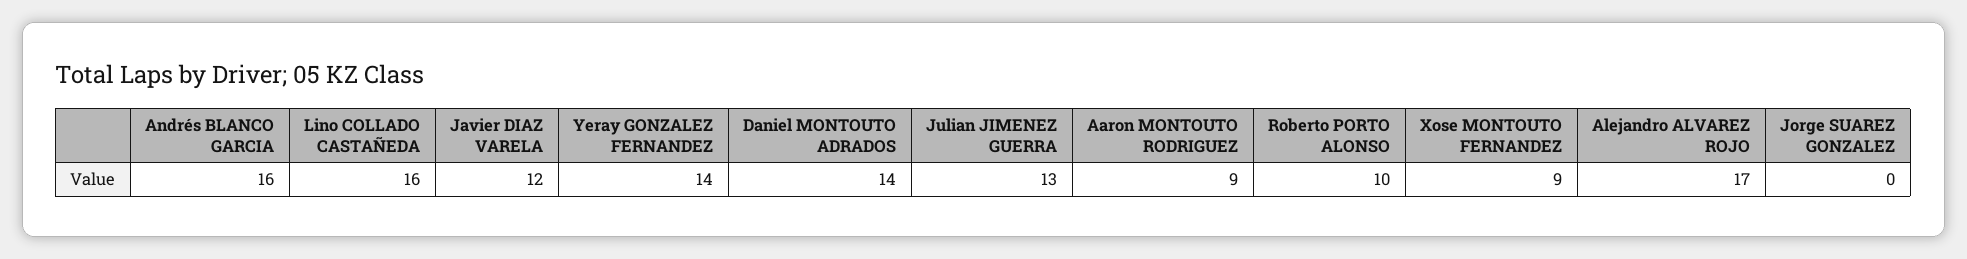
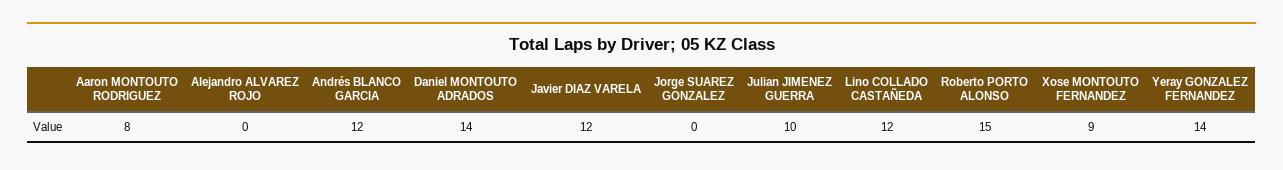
  {
-   "Andrés BLANCO GARCIA": 16,
+   "Andrés BLANCO GARCIA": 12,
-   "Lino COLLADO CASTAÑEDA": 16,
+   "Lino COLLADO CASTAÑEDA": 12,
    "Javier DIAZ VARELA": 12,
    "Yeray GONZALEZ FERNANDEZ": 14,
    "Daniel MONTOUTO ADRADOS": 14,
-   "Julian JIMENEZ GUERRA": 13,
+   "Julian JIMENEZ GUERRA": 10,
-   "Aaron MONTOUTO RODRIGUEZ": 9,
+   "Aaron MONTOUTO RODRIGUEZ": 8,
-   "Roberto PORTO ALONSO": 10,
+   "Roberto PORTO ALONSO": 15,
    "Xose MONTOUTO FERNANDEZ": 9,
-   "Alejandro ALVAREZ ROJO": 17,
+   "Alejandro ALVAREZ ROJO": 0,
    "Jorge SUAREZ GONZALEZ": 0
  }

